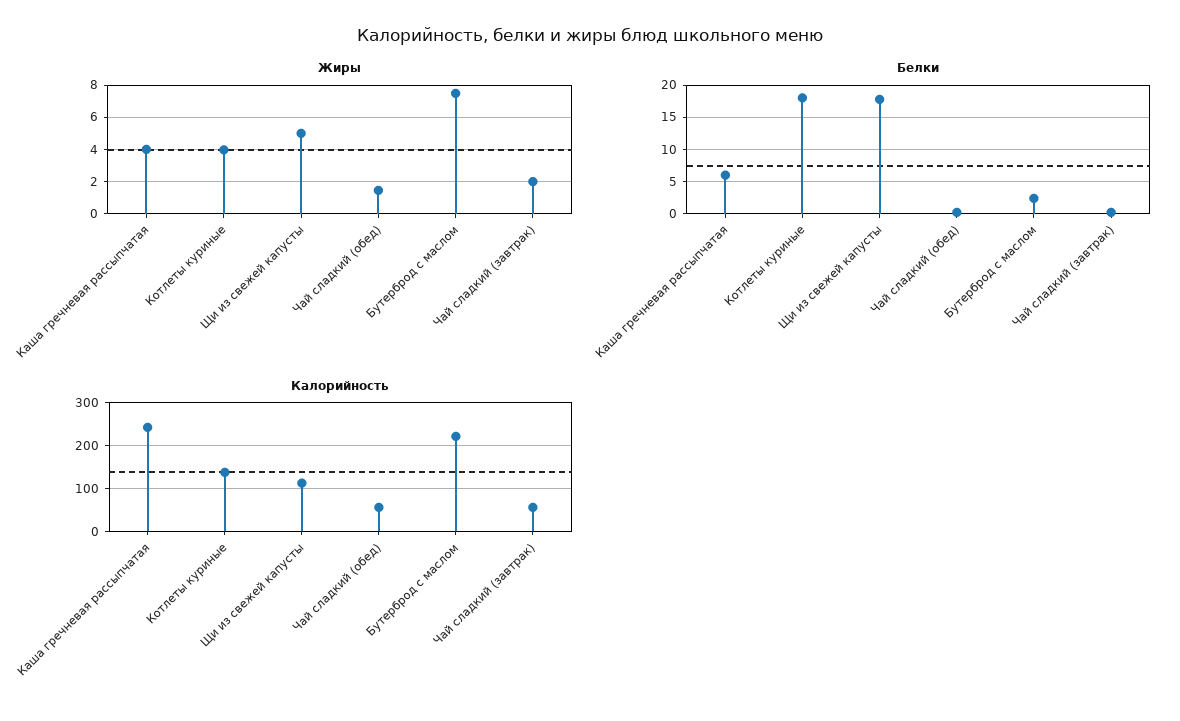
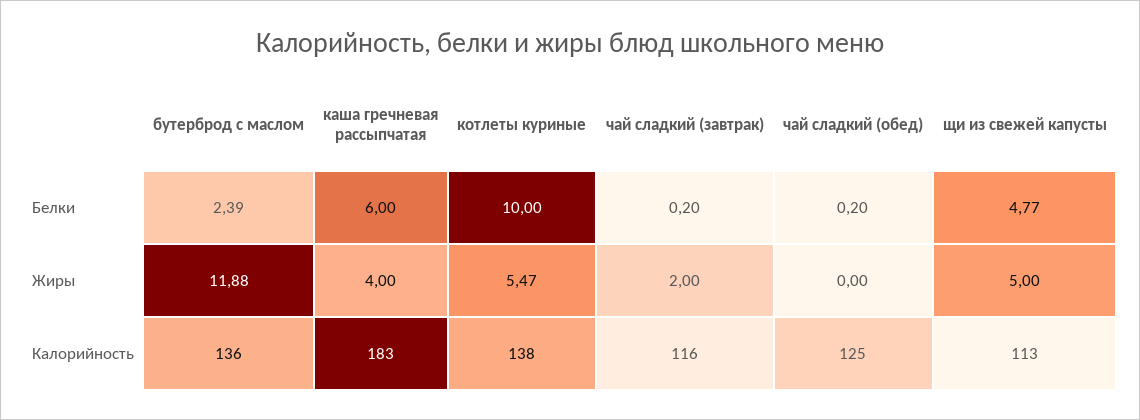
  {
    "Жиры": {
      "Каша гречневая рассыпчатая": 4,
-     "Котлеты куриные": 4,
+     "Котлеты куриные": 5.47,
      "Щи из свежей капусты": 5,
-     "Чай сладкий (обед)": 1.5,
+     "Чай сладкий (обед)": 0,
-     "Бутерброд с маслом": 7.5,
+     "Бутерброд с маслом": 11.88,
      "Чай сладкий (завтрак)": 2
    },
    "Белки": {
      "Каша гречневая рассыпчатая": 6,
-     "Котлеты куриные": 18,
+     "Котлеты куриные": 10,
-     "Щи из свежей капусты": 18,
+     "Щи из свежей капусты": 4.77,
      "Чай сладкий (обед)": 0.2,
      "Бутерброд с маслом": 2.39,
      "Чай сладкий (завтрак)": 0.2
    },
    "Калорийность": {
-     "Каша гречневая рассыпчатая": 240,
+     "Каша гречневая рассыпчатая": 183,
      "Котлеты куриные": 138,
      "Щи из свежей капусты": 113,
-     "Чай сладкий (обед)": 60,
+     "Чай сладкий (обед)": 125,
-     "Бутерброд с маслом": 220,
+     "Бутерброд с маслом": 136,
-     "Чай сладкий (завтрак)": 60
+     "Чай сладкий (завтрак)": 116
    }
  }

